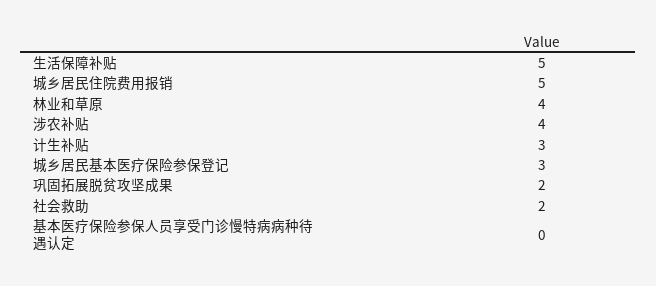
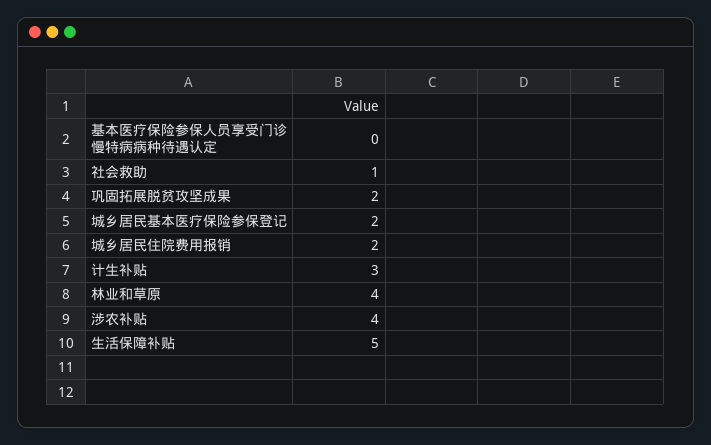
  {
    "生活保障补贴": 5,
-   "城乡居民住院费用报销": 5,
+   "城乡居民住院费用报销": 2,
    "林业和草原": 4,
    "涉农补贴": 4,
    "计生补贴": 3,
-   "城乡居民基本医疗保险参保登记": 3,
+   "城乡居民基本医疗保险参保登记": 2,
    "巩固拓展脱贫攻坚成果": 2,
-   "社会救助": 2,
+   "社会救助": 1,
    "基本医疗保险参保人员享受门诊慢特病病种待遇认定": 0
  }

